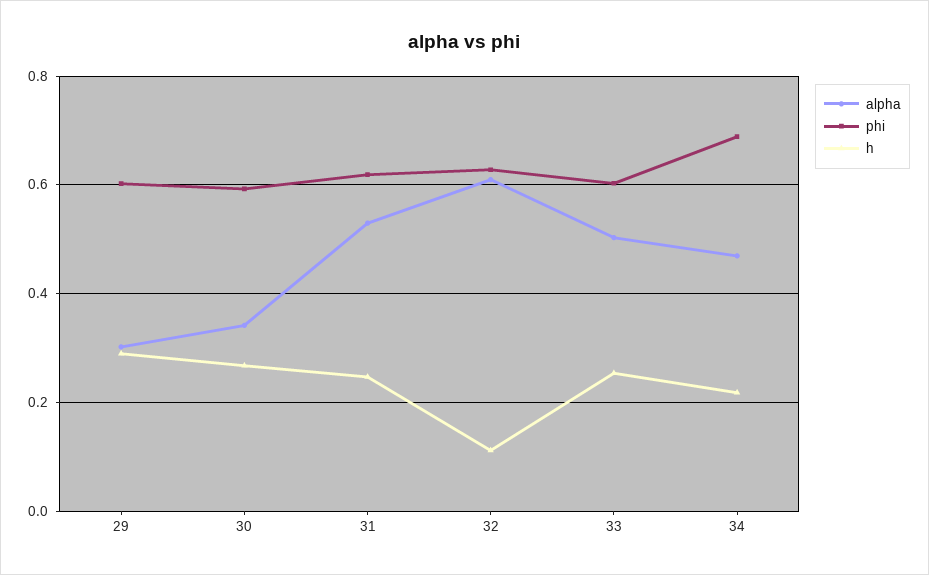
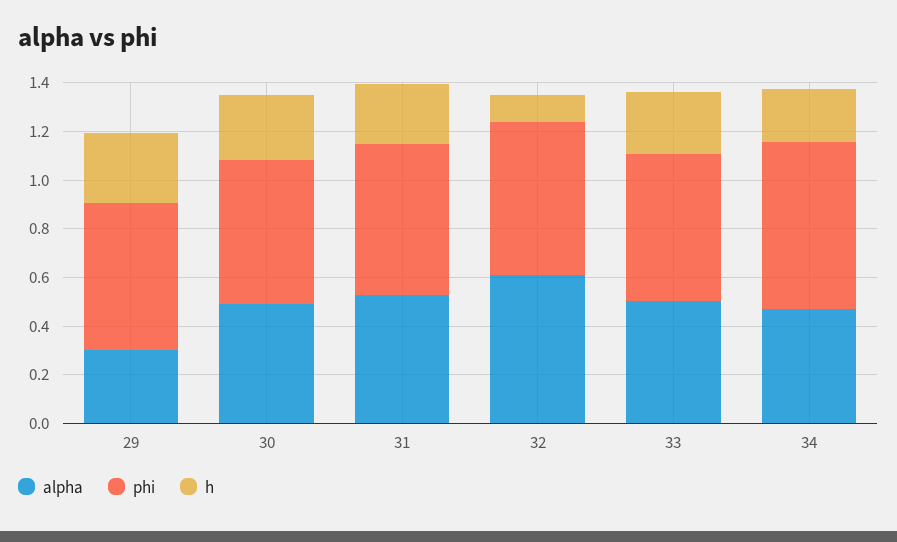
  {
    "alpha": {
      "29": 0.3,
-     "30": 0.34,
+     "30": 0.5,
      "31": 0.52,
      "32": 0.6,
      "33": 0.5,
      "34": 0.46
    },
    "phi": {
      "29": 0.6,
      "30": 0.6,
      "31": 0.62,
      "32": 0.62,
      "33": 0.6,
      "34": 0.68
    },
    "h": {
      "29": 0.28,
      "30": 0.26,
      "31": 0.24,
      "32": 0.12,
      "33": 0.26,
      "34": 0.22
    }
  }

